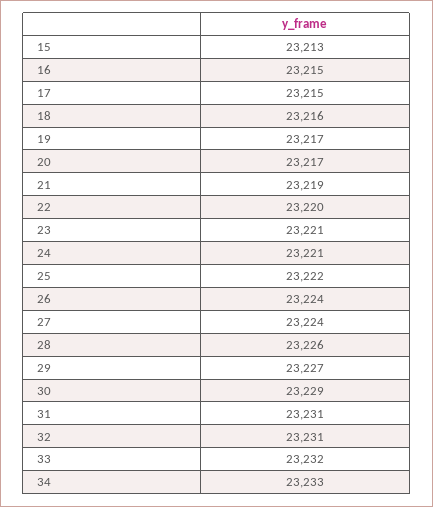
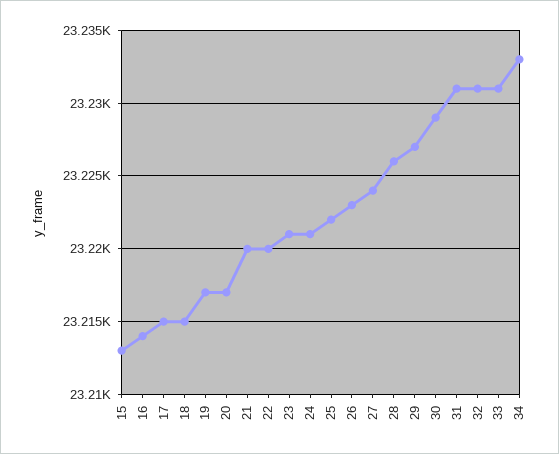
  {
    "15": 23213,
-   "16": 23215,
+   "16": 23214,
    "17": 23215,
-   "18": 23216,
+   "18": 23215,
    "19": 23217,
    "20": 23217,
-   "21": 23219,
+   "21": 23220,
    "22": 23220,
    "23": 23221,
    "24": 23221,
    "25": 23222,
-   "26": 23224,
+   "26": 23223,
    "27": 23224,
    "28": 23226,
    "29": 23227,
    "30": 23229,
    "31": 23231,
    "32": 23231,
-   "33": 23232,
+   "33": 23231,
    "34": 23233
  }

